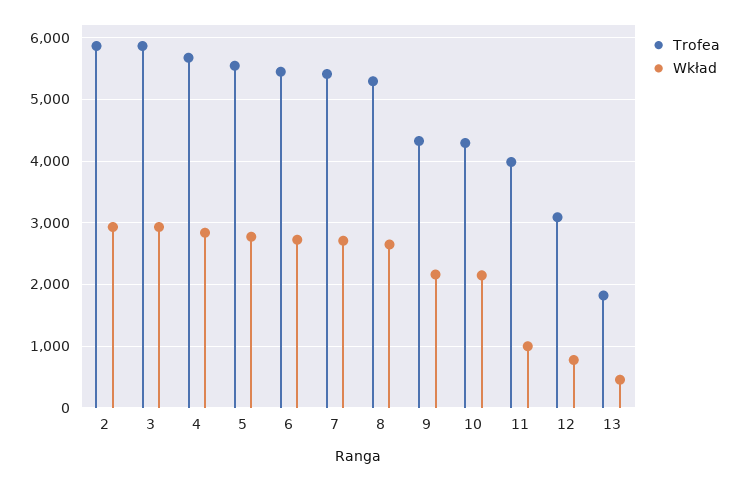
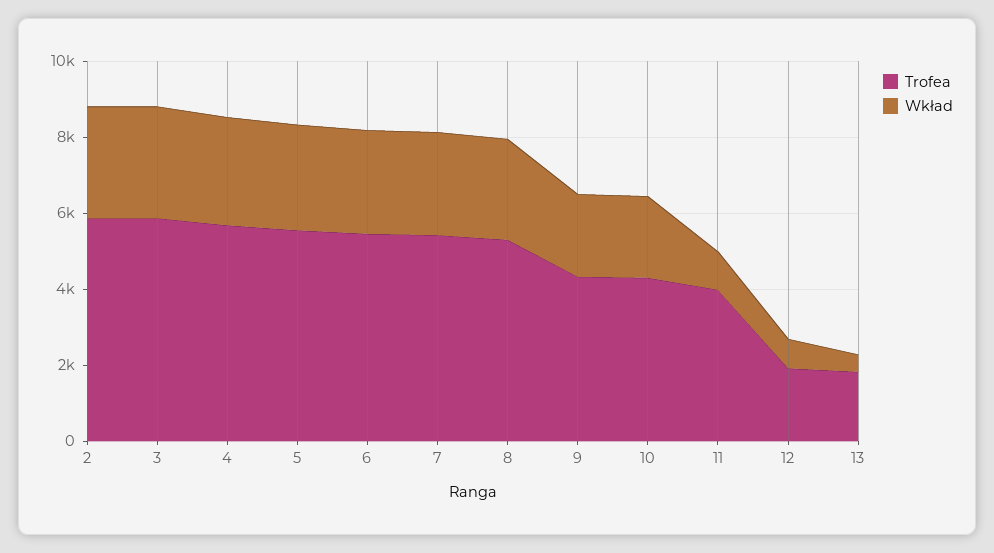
  {
    "Trofea": {
      "2": 5900,
      "3": 5900,
      "4": 5700,
      "5": 5500,
      "6": 5500,
      "7": 5400,
      "8": 5300,
      "9": 4300,
      "10": 4300,
      "11": 4000,
-     "12": 3100,
+     "12": 2000,
      "13": 1800
    },
    "Wkład": {
      "2": 2900,
      "3": 2900,
      "4": 2800,
      "5": 2800,
      "6": 2700,
      "7": 2700,
      "8": 2600,
      "9": 2200,
      "10": 2100,
      "11": 1000,
      "12": 800,
      "13": 500
    }
  }

